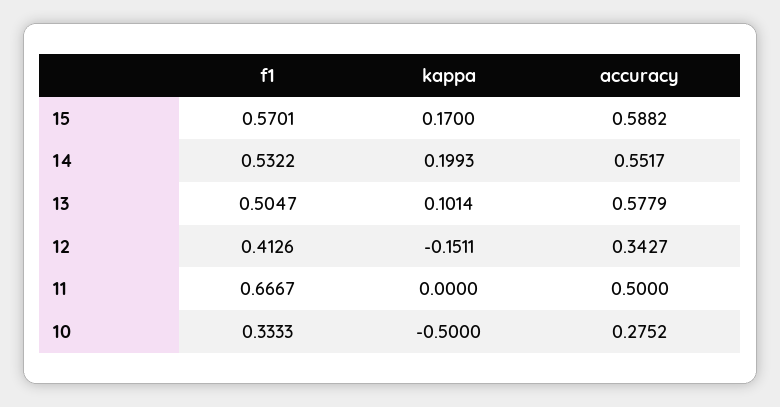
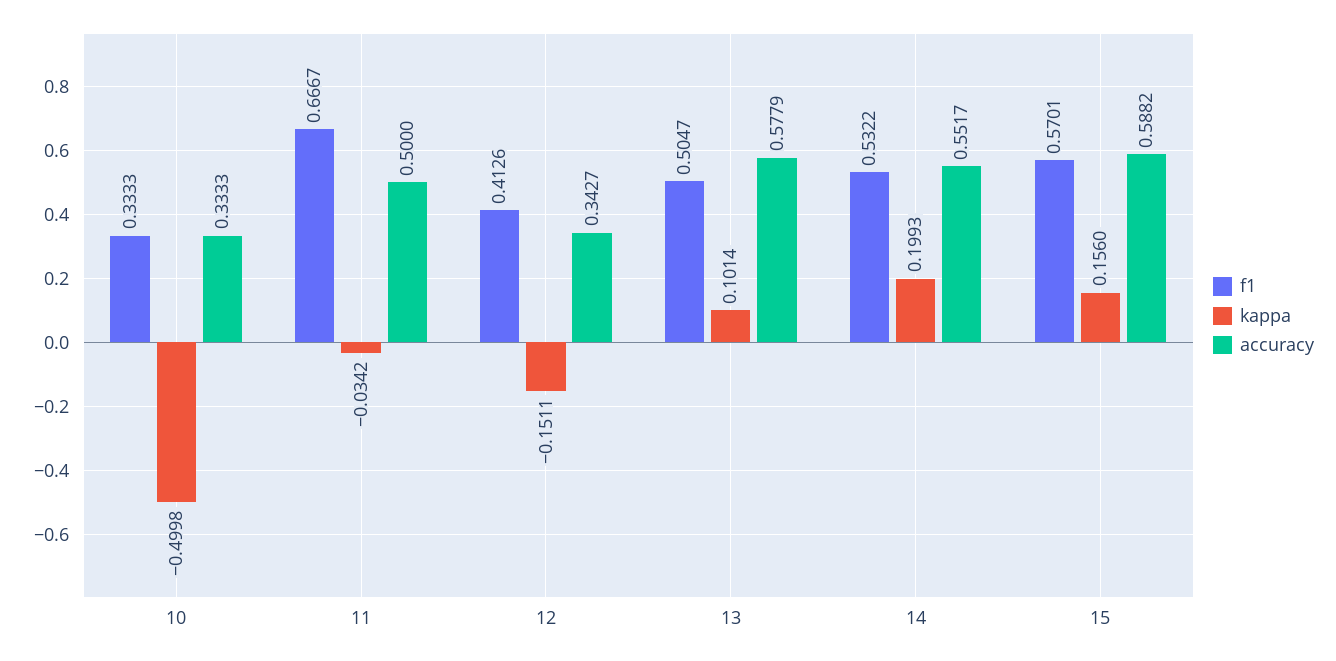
  {
    "f1": {
      "15": 0.5701,
      "14": 0.5322,
      "13": 0.5047,
      "12": 0.4126,
      "11": 0.6667,
      "10": 0.3333
    },
    "kappa": {
-     "15": 0.17,
+     "15": 0.156,
      "14": 0.1993,
      "13": 0.1014,
      "12": -0.1511,
-     "11": 0,
+     "11": -0.0342,
-     "10": -0.5
+     "10": -0.4998
    },
    "accuracy": {
      "15": 0.5882,
      "14": 0.5517,
      "13": 0.5779,
      "12": 0.3427,
      "11": 0.5,
-     "10": 0.2752
+     "10": 0.3333
    }
  }

